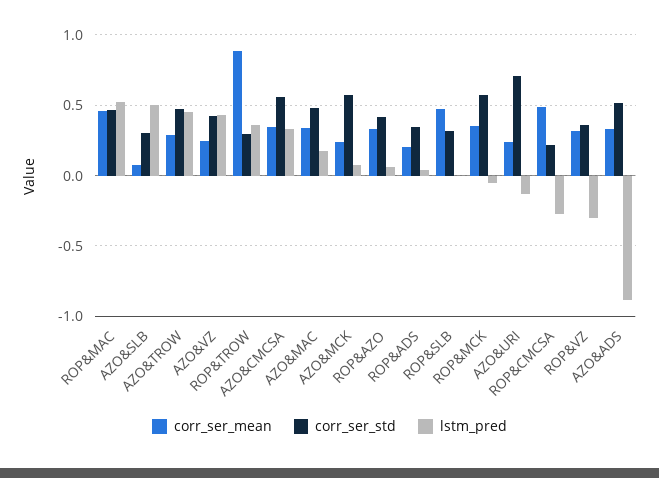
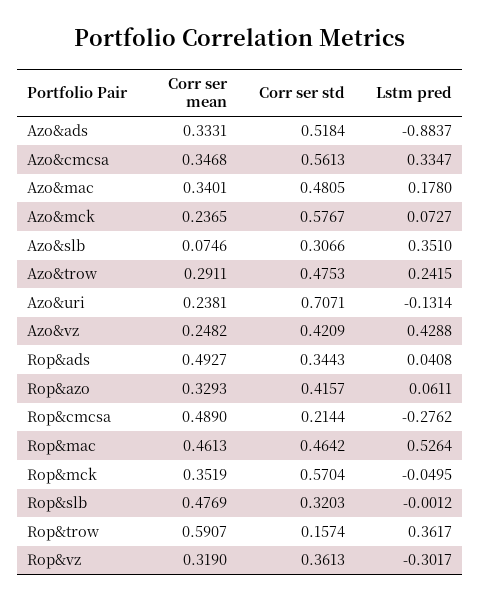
  {
    "corr_ser_mean": {
      "ROP&MAC": 0.4613,
      "AZO&SLB": 0.0746,
      "AZO&TROW": 0.2911,
      "AZO&VZ": 0.2482,
-     "ROP&TROW": 0.9,
+     "ROP&TROW": 0.5907,
      "AZO&CMCSA": 0.3468,
      "AZO&MAC": 0.3401,
      "AZO&MCK": 0.2365,
      "ROP&AZO": 0.3293,
-     "ROP&ADS": 0.2,
+     "ROP&ADS": 0.4927,
      "ROP&SLB": 0.4769,
      "ROP&MCK": 0.3519,
      "AZO&URI": 0.2381,
      "ROP&CMCSA": 0.489,
      "ROP&VZ": 0.319,
      "AZO&ADS": 0.3331
    },
    "corr_ser_std": {
      "ROP&MAC": 0.4642,
      "AZO&SLB": 0.3066,
      "AZO&TROW": 0.4753,
      "AZO&VZ": 0.4209,
-     "ROP&TROW": 0.3,
+     "ROP&TROW": 0.1574,
      "AZO&CMCSA": 0.5613,
      "AZO&MAC": 0.4805,
      "AZO&MCK": 0.5767,
      "ROP&AZO": 0.4157,
      "ROP&ADS": 0.3443,
      "ROP&SLB": 0.3203,
      "ROP&MCK": 0.5704,
      "AZO&URI": 0.7071,
      "ROP&CMCSA": 0.2144,
      "ROP&VZ": 0.3613,
      "AZO&ADS": 0.5184
    },
    "lstm_pred": {
      "ROP&MAC": 0.5264,
-     "AZO&SLB": 0.5,
+     "AZO&SLB": 0.351,
-     "AZO&TROW": 0.45,
+     "AZO&TROW": 0.2415,
      "AZO&VZ": 0.4288,
      "ROP&TROW": 0.3617,
      "AZO&CMCSA": 0.3347,
      "AZO&MAC": 0.178,
      "AZO&MCK": 0.0727,
      "ROP&AZO": 0.0611,
      "ROP&ADS": 0.0408,
      "ROP&SLB": -0.0012,
      "ROP&MCK": -0.0495,
      "AZO&URI": -0.1314,
      "ROP&CMCSA": -0.2762,
      "ROP&VZ": -0.3017,
      "AZO&ADS": -0.8837
    }
  }

